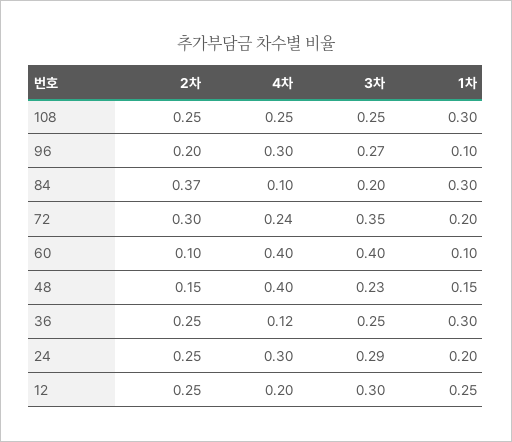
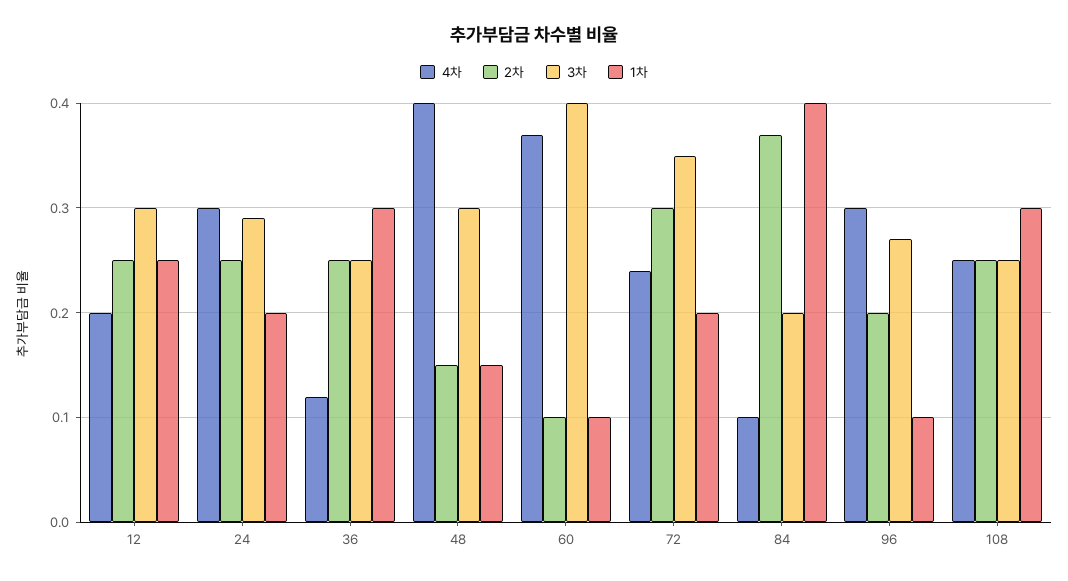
  {
    "2차": {
      "108": 0.25,
      "96": 0.2,
      "84": 0.37,
      "72": 0.3,
      "60": 0.1,
      "48": 0.15,
      "36": 0.25,
      "24": 0.25,
      "12": 0.25
    },
    "4차": {
      "108": 0.25,
      "96": 0.3,
      "84": 0.1,
      "72": 0.24,
-     "60": 0.4,
+     "60": 0.37,
      "48": 0.4,
      "36": 0.12,
      "24": 0.3,
      "12": 0.2
    },
    "3차": {
      "108": 0.25,
      "96": 0.27,
      "84": 0.2,
      "72": 0.35,
      "60": 0.4,
-     "48": 0.23,
+     "48": 0.3,
      "36": 0.25,
      "24": 0.29,
      "12": 0.3
    },
    "1차": {
      "108": 0.3,
      "96": 0.1,
-     "84": 0.3,
+     "84": 0.4,
      "72": 0.2,
      "60": 0.1,
      "48": 0.15,
      "36": 0.3,
      "24": 0.2,
      "12": 0.25
    }
  }

